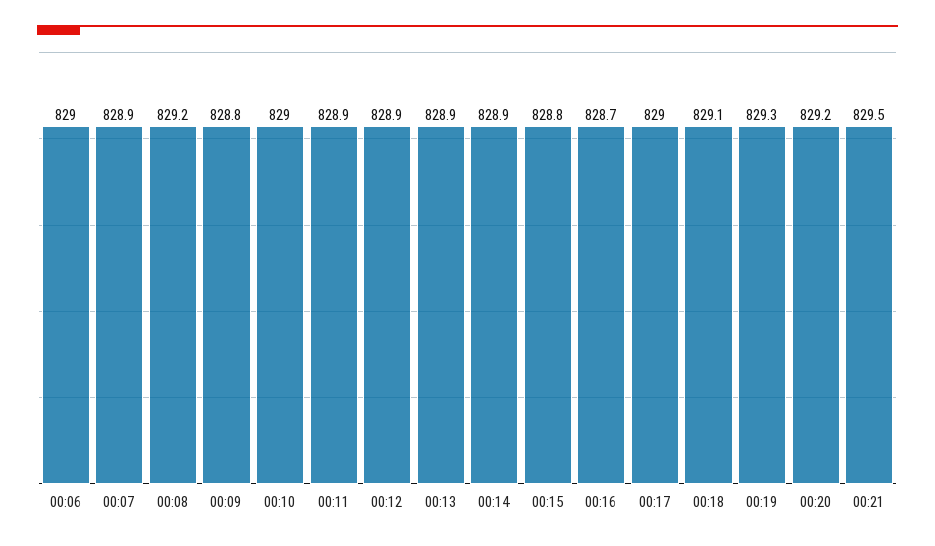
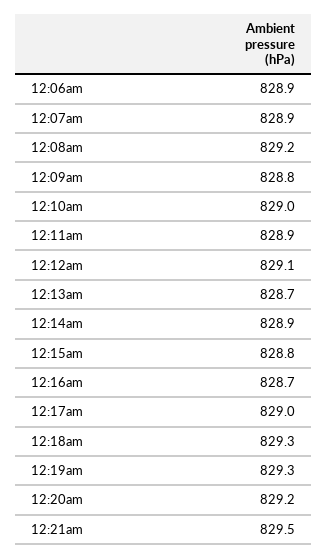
  {
-   "00:06": 829,
+   "00:06": 828.9,
    "00:07": 828.9,
    "00:08": 829.2,
    "00:09": 828.8,
    "00:10": 829,
    "00:11": 828.9,
-   "00:12": 828.9,
+   "00:12": 829.1,
-   "00:13": 828.9,
+   "00:13": 828.7,
    "00:14": 828.9,
    "00:15": 828.8,
    "00:16": 828.7,
    "00:17": 829,
-   "00:18": 829.1,
+   "00:18": 829.3,
    "00:19": 829.3,
    "00:20": 829.2,
    "00:21": 829.5
  }

